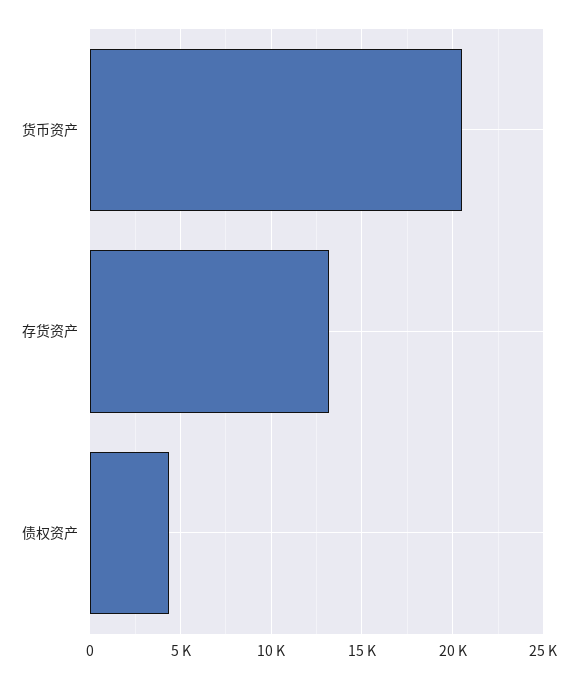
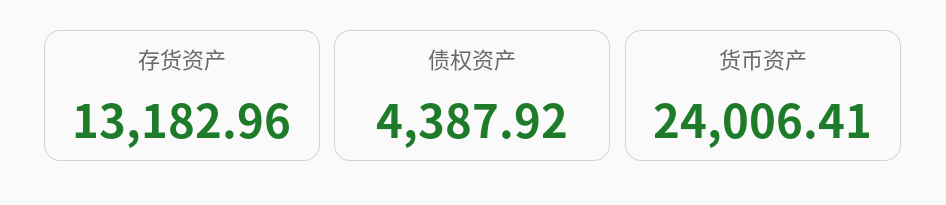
  {
-   "货币资产": 20500,
+   "货币资产": 24006.41,
    "存货资产": 13182.96,
    "债权资产": 4387.92
  }

